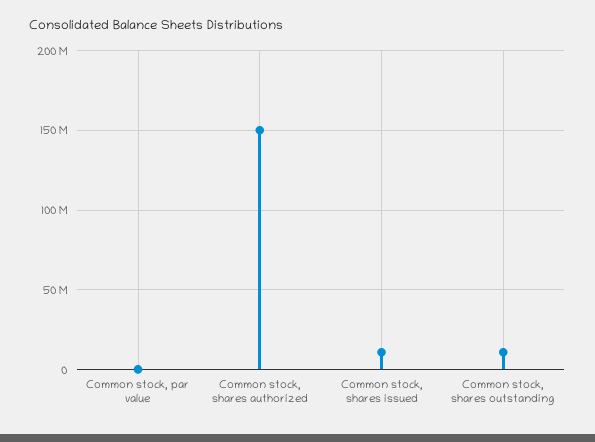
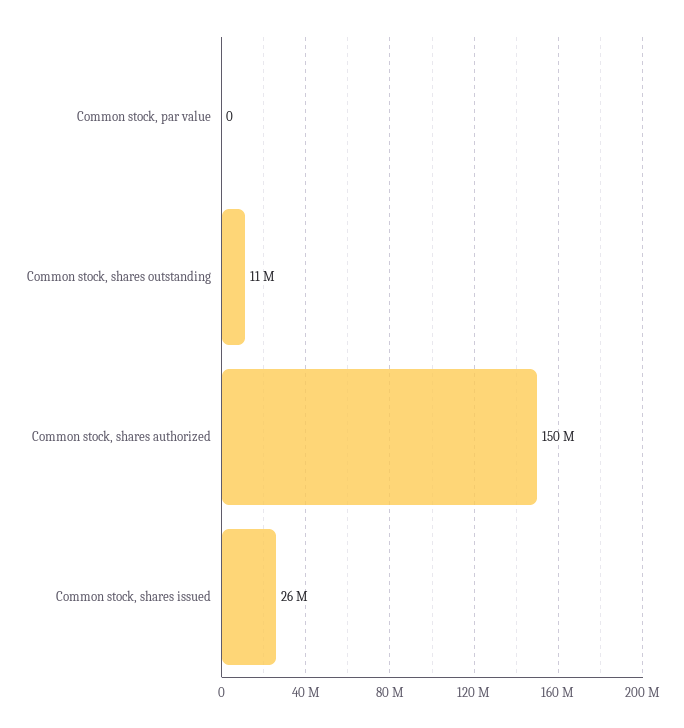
  {
    "Common stock, par value": 0,
    "Common stock, shares authorized": 150000000,
-   "Common stock, shares issued": 10000000,
+   "Common stock, shares issued": 26000000,
    "Common stock, shares outstanding": 11000000
  }

